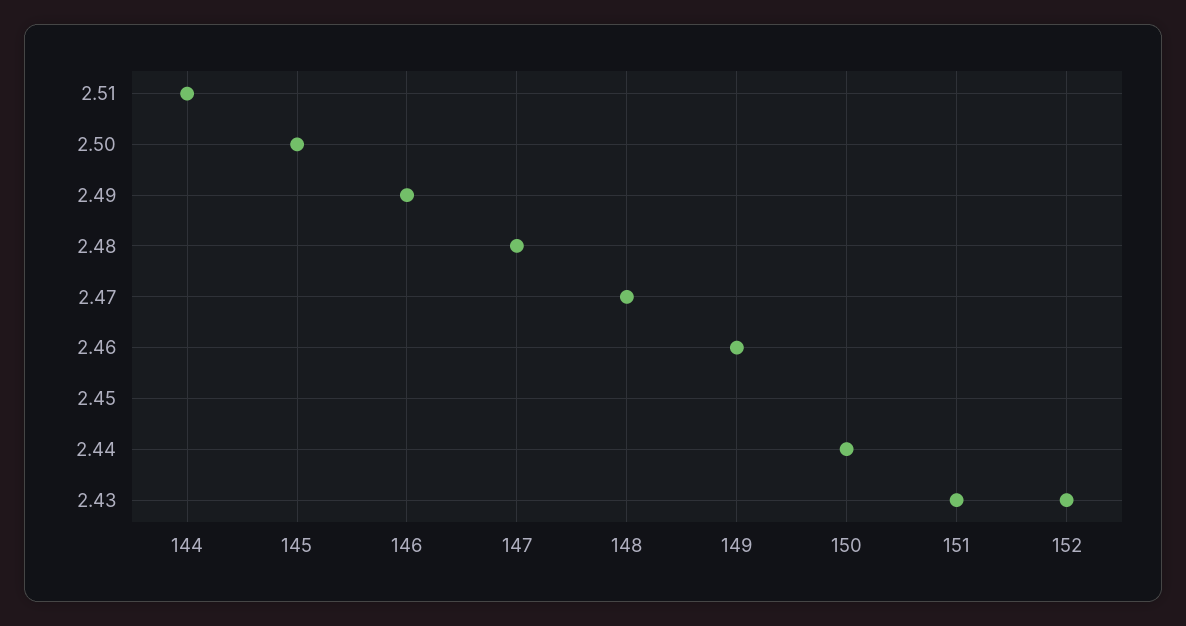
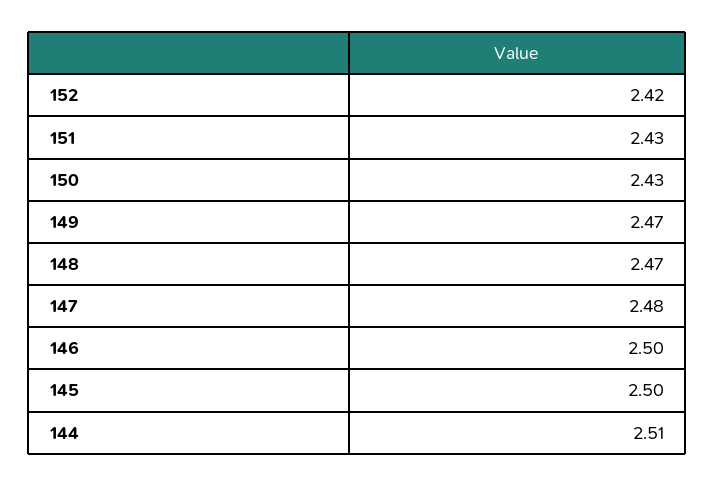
  {
    "144": 2.51,
    "145": 2.5,
-   "146": 2.49,
+   "146": 2.5,
    "147": 2.48,
    "148": 2.47,
-   "149": 2.46,
+   "149": 2.47,
-   "150": 2.44,
+   "150": 2.43,
    "151": 2.43,
-   "152": 2.43
+   "152": 2.42
  }

